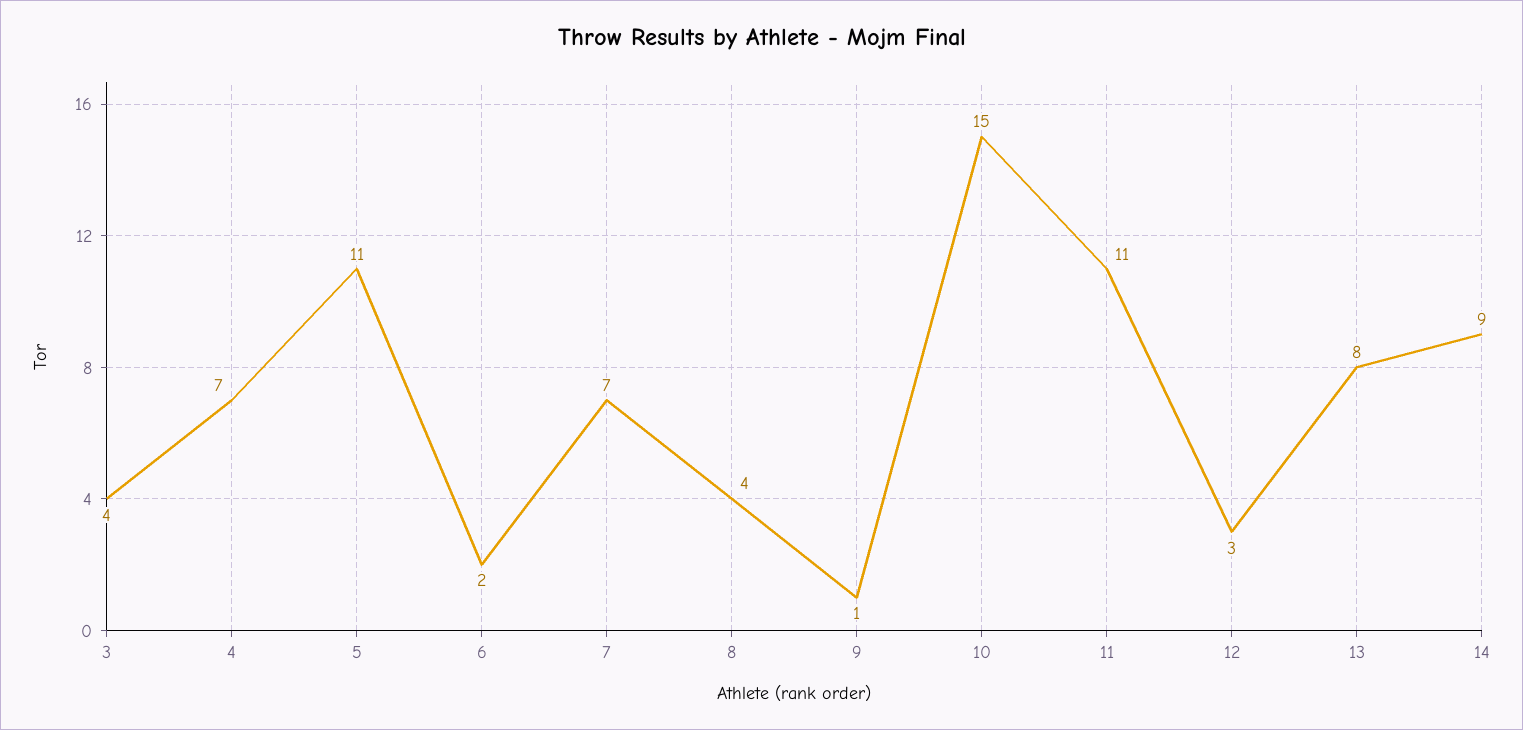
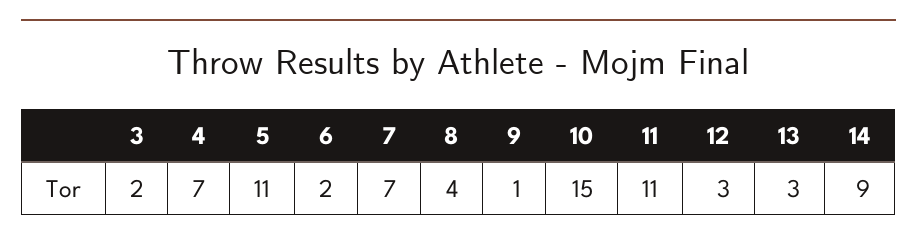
  {
-   "3": 4,
+   "3": 2,
    "4": 7,
    "5": 11,
    "6": 2,
    "7": 7,
    "8": 4,
    "9": 1,
    "10": 15,
    "11": 11,
    "12": 3,
-   "13": 8,
+   "13": 3,
    "14": 9
  }

